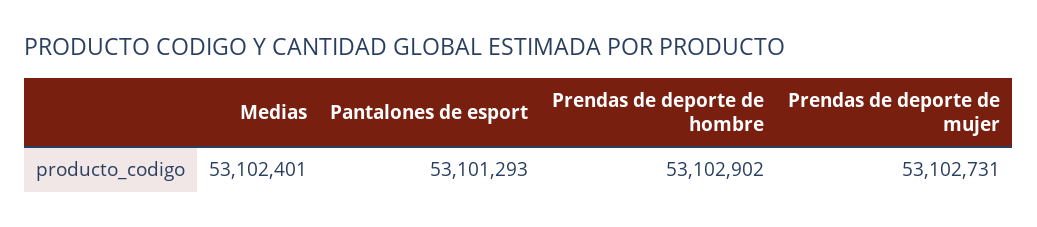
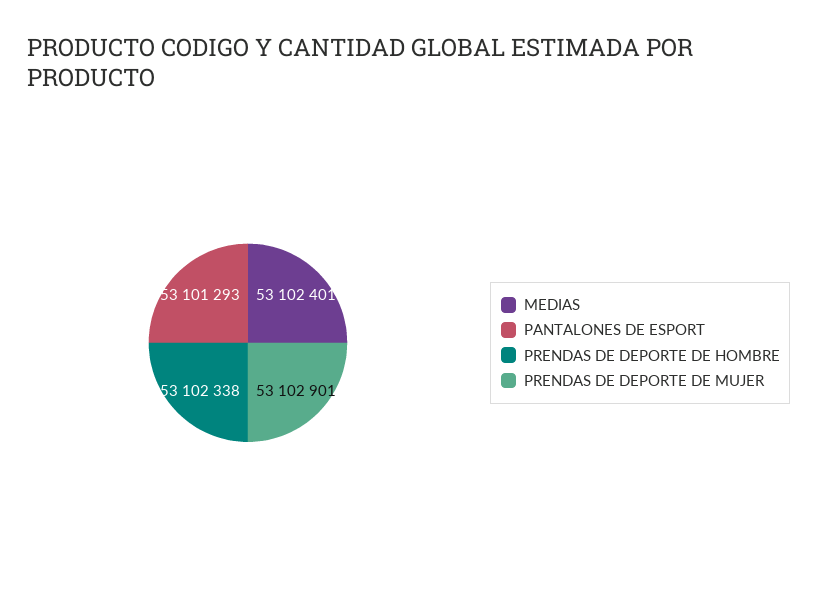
  {
    "Medias": 53102401,
    "Pantalones de esport": 53101293,
-   "Prendas de deporte de hombre": 53102902,
+   "Prendas de deporte de hombre": 53102338,
-   "Prendas de deporte de mujer": 53102731
+   "Prendas de deporte de mujer": 53102901
  }

